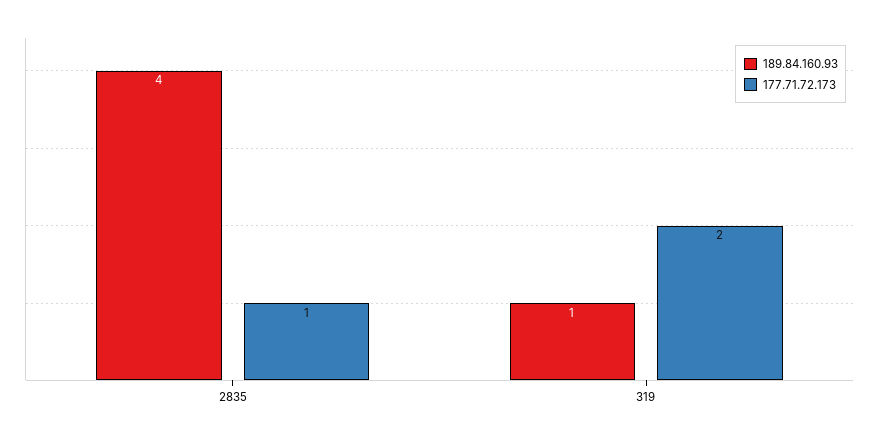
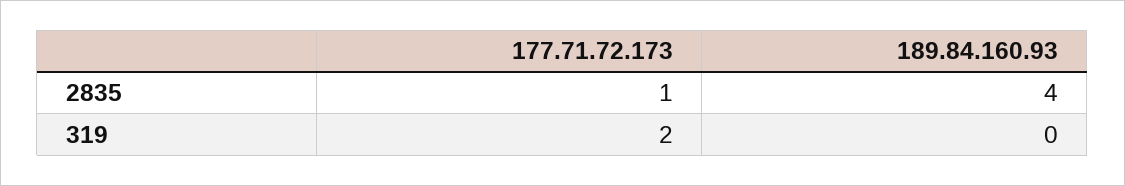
  {
    "189.84.160.93": {
      "2835": 4,
-     "319": 1
+     "319": 0
    },
    "177.71.72.173": {
      "2835": 1,
      "319": 2
    }
  }

